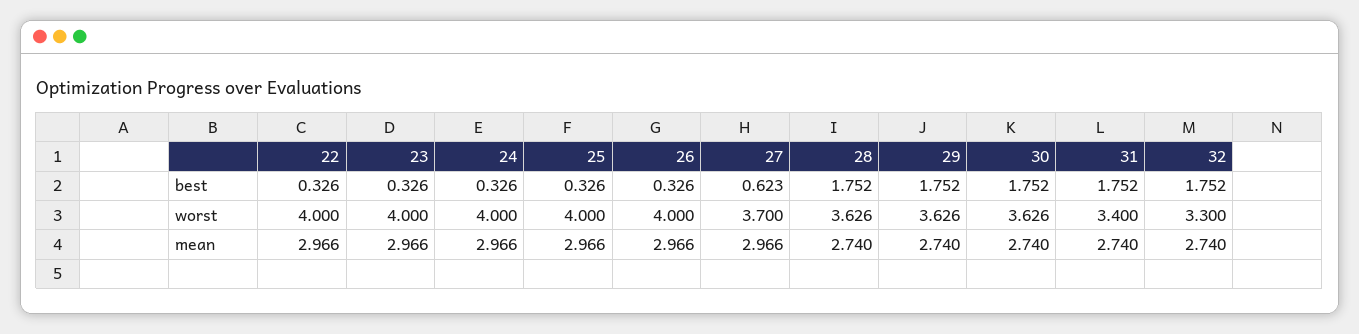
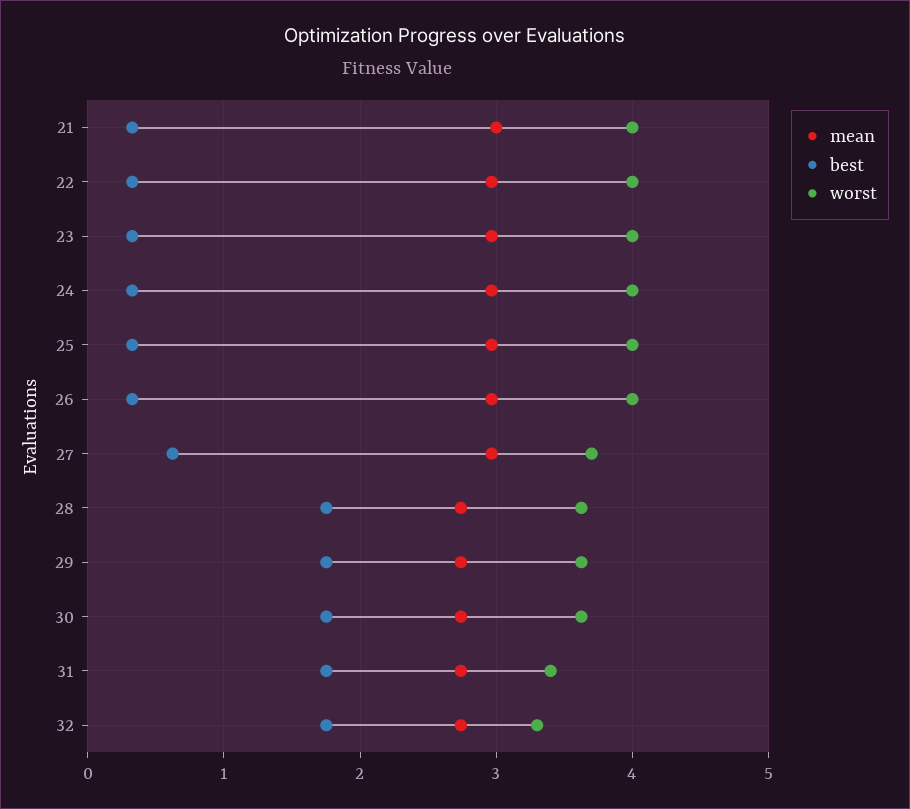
  {
    "best": {
      "22": 0.326,
      "23": 0.326,
      "24": 0.326,
      "25": 0.326,
      "26": 0.326,
      "27": 0.623,
      "28": 1.752,
      "29": 1.752,
      "30": 1.752,
      "31": 1.752,
-     "32": 1.752
+     "32": 1.752,
+     "21": 0.3
    },
    "worst": {
      "22": 4,
      "23": 4,
      "24": 4,
      "25": 4,
      "26": 4,
      "27": 3.7,
      "28": 3.626,
      "29": 3.626,
      "30": 3.626,
      "31": 3.4,
-     "32": 3.3
+     "32": 3.3,
+     "21": 4
    },
    "mean": {
      "22": 2.966,
      "23": 2.966,
      "24": 2.966,
      "25": 2.966,
      "26": 2.966,
      "27": 2.966,
      "28": 2.74,
      "29": 2.74,
      "30": 2.74,
      "31": 2.74,
-     "32": 2.74
+     "32": 2.74,
+     "21": 3
    }
  }

